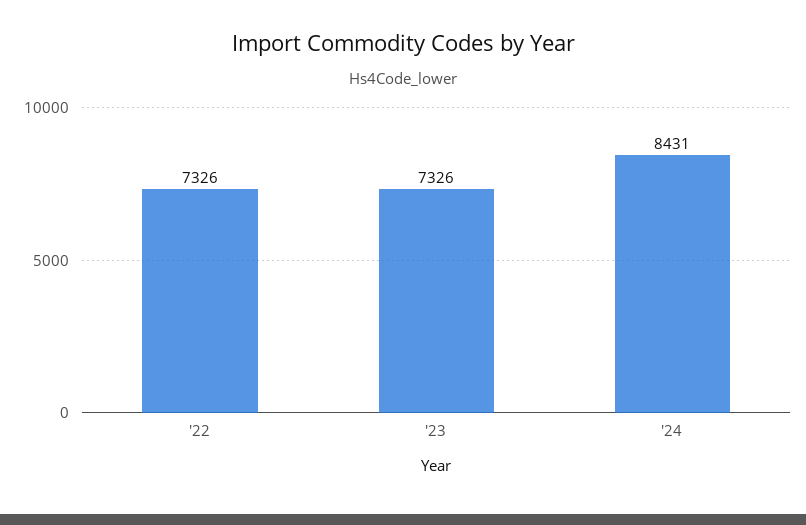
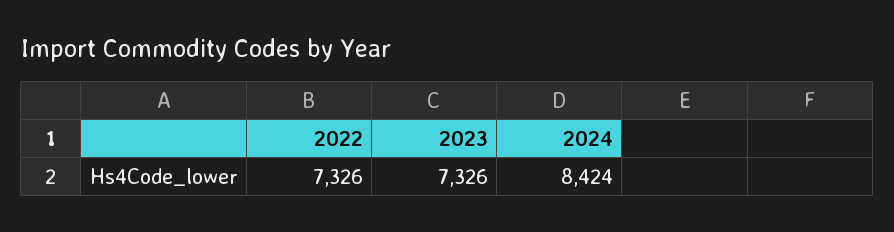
  {
    "'22": 7326,
    "'23": 7326,
-   "'24": 8431
+   "'24": 8424
  }

